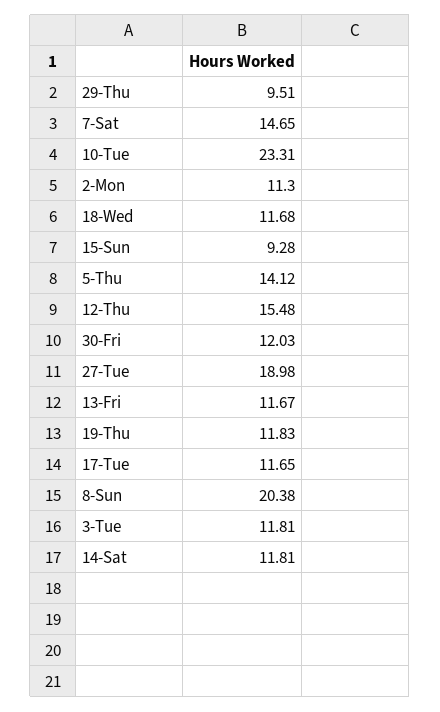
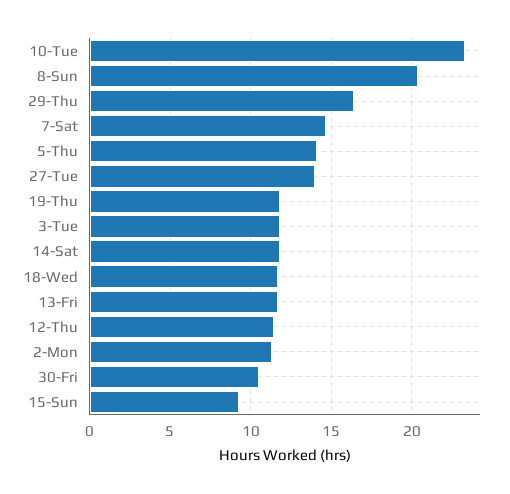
  {
-   "29-Thu": 9.51,
+   "29-Thu": 16.5,
    "7-Sat": 14.65,
    "10-Tue": 23.31,
    "2-Mon": 11.3,
    "18-Wed": 11.68,
    "15-Sun": 9.28,
    "5-Thu": 14.12,
-   "12-Thu": 15.48,
+   "12-Thu": 11.5,
-   "30-Fri": 12.03,
+   "30-Fri": 10.5,
-   "27-Tue": 18.98,
+   "27-Tue": 14,
    "13-Fri": 11.67,
    "19-Thu": 11.83,
-   "17-Tue": 11.65,
    "8-Sun": 20.38,
    "3-Tue": 11.81,
    "14-Sat": 11.81
  }

